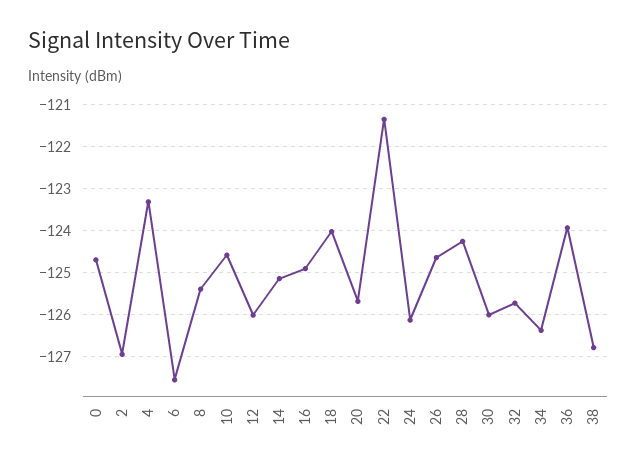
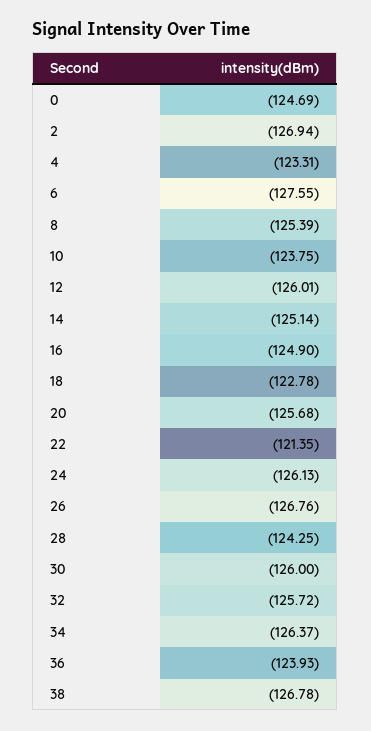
  {
    "0": -124.69,
    "2": -126.94,
    "4": -123.31,
    "6": -127.55,
    "8": -125.39,
-   "10": -124.6,
+   "10": -123.75,
    "12": -126.01,
    "14": -125.14,
    "16": -124.9,
-   "18": -124,
+   "18": -122.78,
    "20": -125.68,
    "22": -121.35,
    "24": -126.13,
-   "26": -124.6,
+   "26": -126.76,
    "28": -124.25,
    "30": -126,
    "32": -125.72,
    "34": -126.37,
    "36": -123.93,
    "38": -126.78
  }

